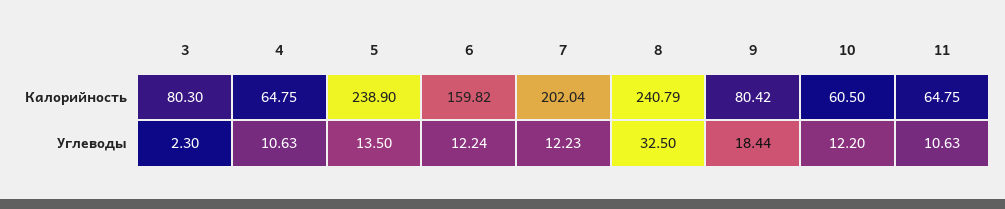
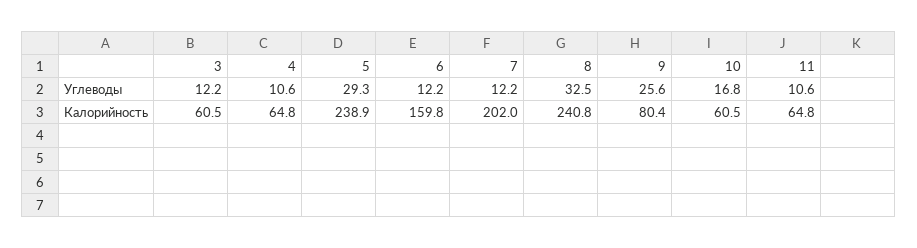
  {
    "3": {
-     "Калорийность": 80.3,
+     "Калорийность": 60.5,
-     "Углеводы": 2.3
+     "Углеводы": 12.2
    },
    "4": {
      "Калорийность": 64.75,
      "Углеводы": 10.63
    },
    "5": {
      "Калорийность": 238.9,
-     "Углеводы": 13.5
+     "Углеводы": 29.3
    },
    "6": {
      "Калорийность": 159.82,
      "Углеводы": 12.24
    },
    "7": {
      "Калорийность": 202.04,
      "Углеводы": 12.23
    },
    "8": {
      "Калорийность": 240.79,
      "Углеводы": 32.5
    },
    "9": {
      "Калорийность": 80.42,
-     "Углеводы": 18.44
+     "Углеводы": 25.6
    },
    "10": {
      "Калорийность": 60.5,
-     "Углеводы": 12.2
+     "Углеводы": 16.8
    },
    "11": {
      "Калорийность": 64.75,
      "Углеводы": 10.63
    }
  }

